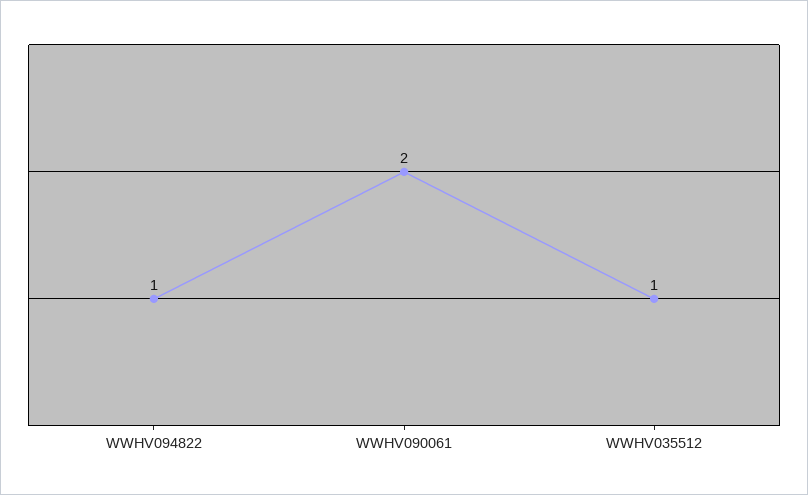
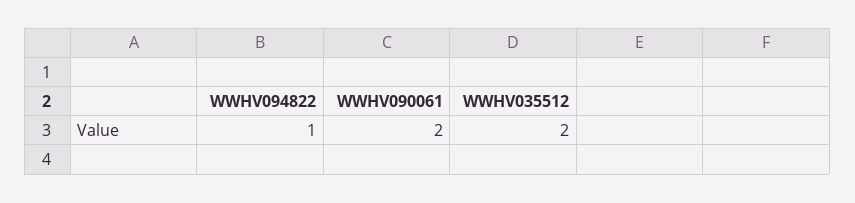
  {
    "WWHV094822": 1,
    "WWHV090061": 2,
-   "WWHV035512": 1
+   "WWHV035512": 2
  }

